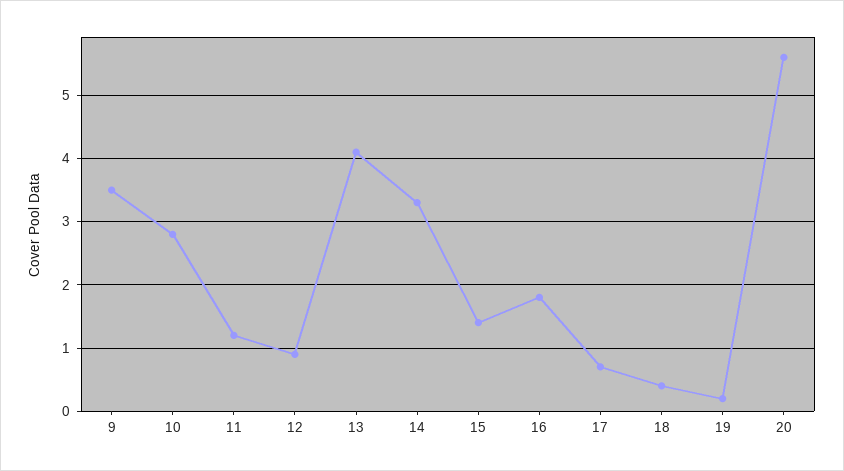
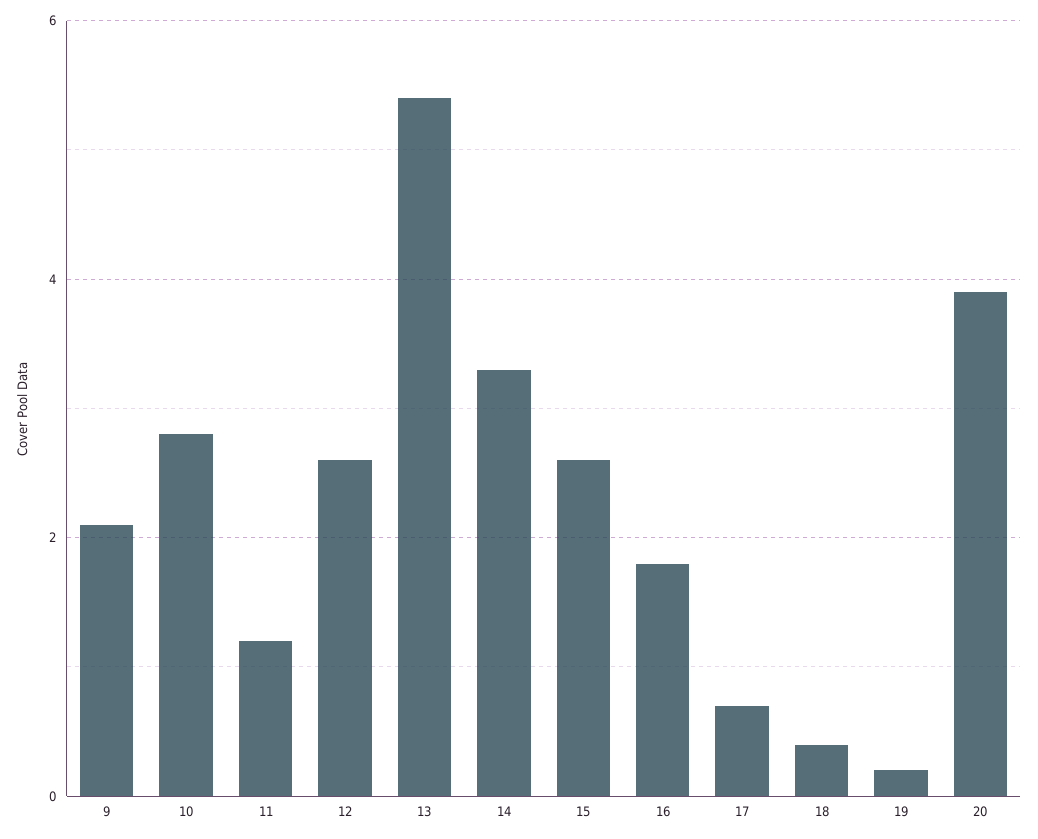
  {
-   "9": 3.5,
+   "9": 2,
    "10": 2.8,
    "11": 1.2,
-   "12": 0.9,
+   "12": 2.5,
-   "13": 4.1,
+   "13": 5.5,
    "14": 3.3,
-   "15": 1.4,
+   "15": 2.5,
    "16": 1.8,
    "17": 0.7,
    "18": 0.4,
    "19": 0.2,
-   "20": 5.6
+   "20": 4
  }

